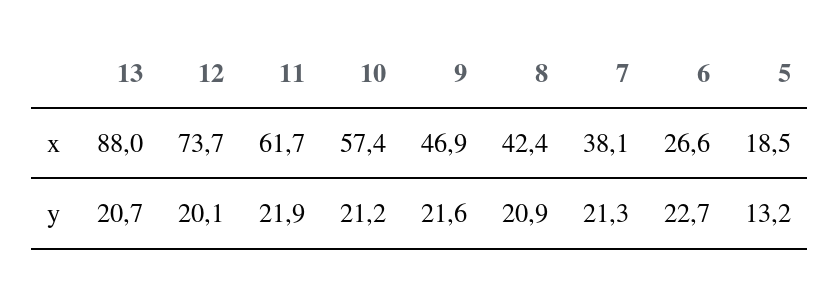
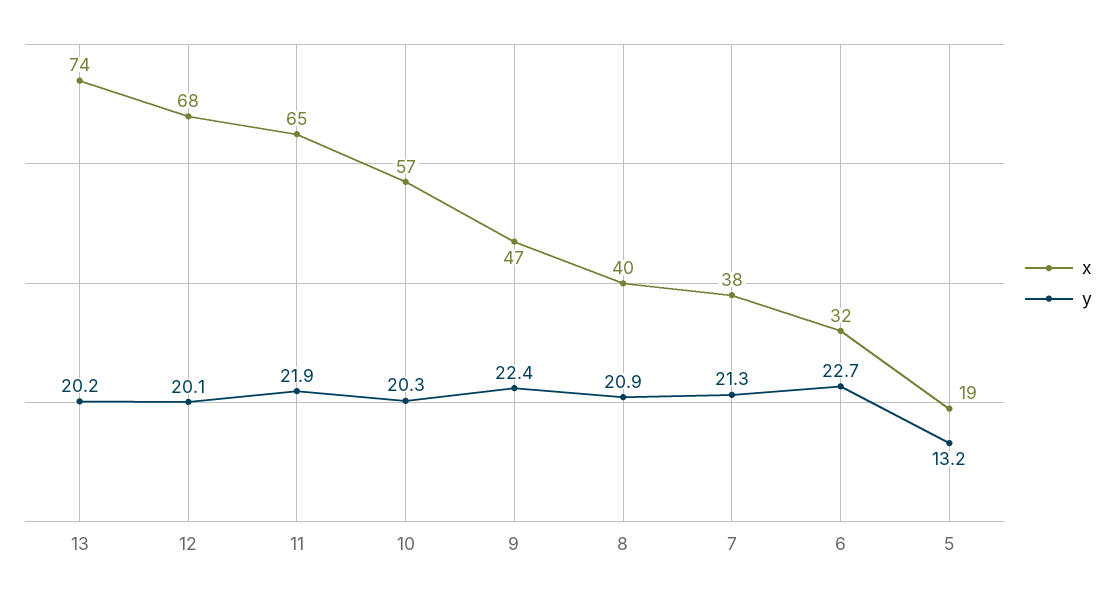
  {
    "x": {
-     "13": 88,
+     "13": 74,
-     "12": 73.7,
+     "12": 68,
-     "11": 61.7,
+     "11": 65,
      "10": 57.4,
      "9": 46.9,
-     "8": 42.4,
+     "8": 40,
      "7": 38.1,
-     "6": 26.6,
+     "6": 32,
      "5": 18.5
    },
    "y": {
-     "13": 20.7,
+     "13": 20.2,
      "12": 20.1,
      "11": 21.9,
-     "10": 21.2,
+     "10": 20.3,
-     "9": 21.6,
+     "9": 22.4,
      "8": 20.9,
      "7": 21.3,
      "6": 22.7,
      "5": 13.2
    }
  }

